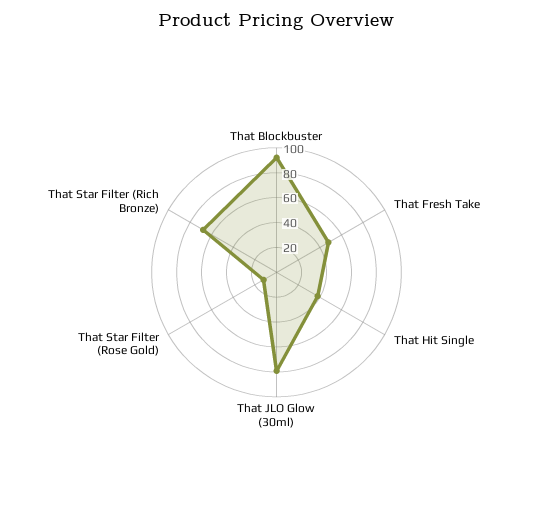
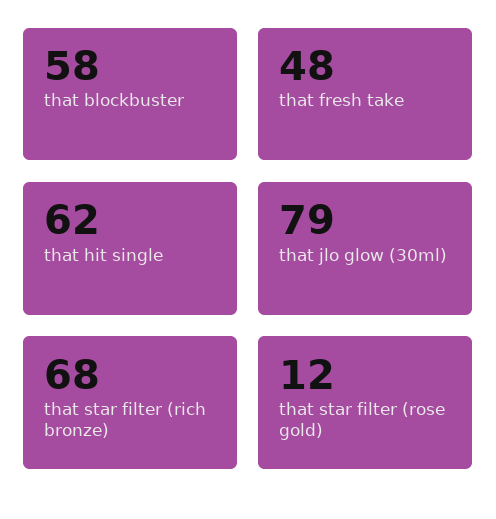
  {
-   "That Blockbuster": 90,
+   "That Blockbuster": 58,
    "That Fresh Take": 48,
-   "That Hit Single": 40,
+   "That Hit Single": 62,
    "That JLO Glow (30ml)": 79,
    "That Star Filter (Rose Gold)": 12,
    "That Star Filter (Rich Bronze)": 68
  }

